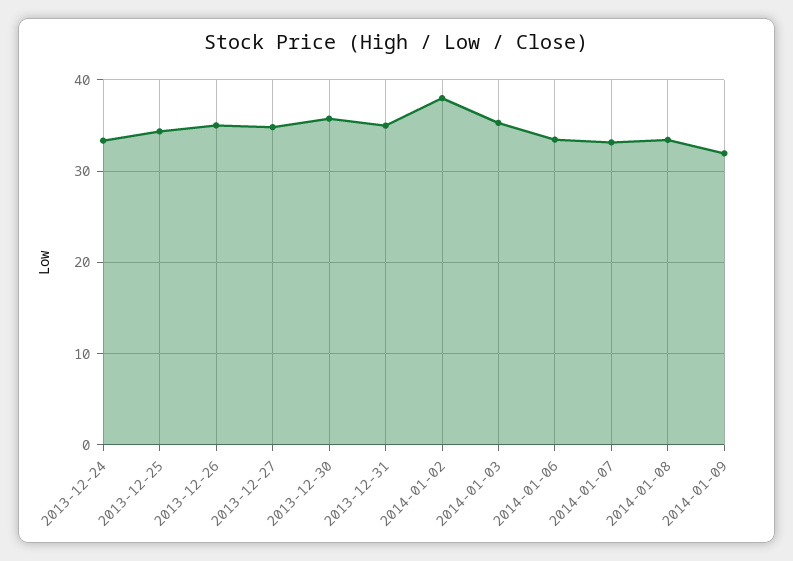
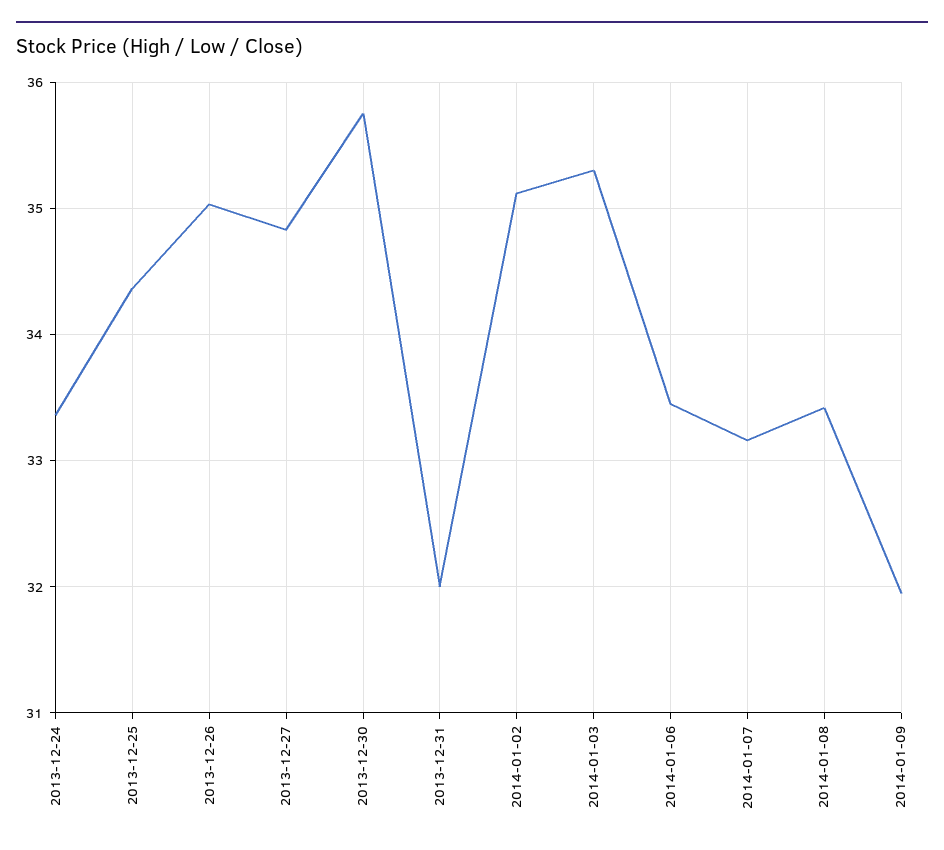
  {
    "2013-12-24": 33.4,
    "2013-12-25": 34.4,
    "2013-12-26": 35,
    "2013-12-27": 34.8,
    "2013-12-30": 35.8,
-   "2013-12-31": 35,
+   "2013-12-31": 32,
-   "2014-01-02": 38,
+   "2014-01-02": 35.1,
    "2014-01-03": 35.3,
    "2014-01-06": 33.5,
    "2014-01-07": 33.2,
    "2014-01-08": 33.4,
    "2014-01-09": 32
  }

